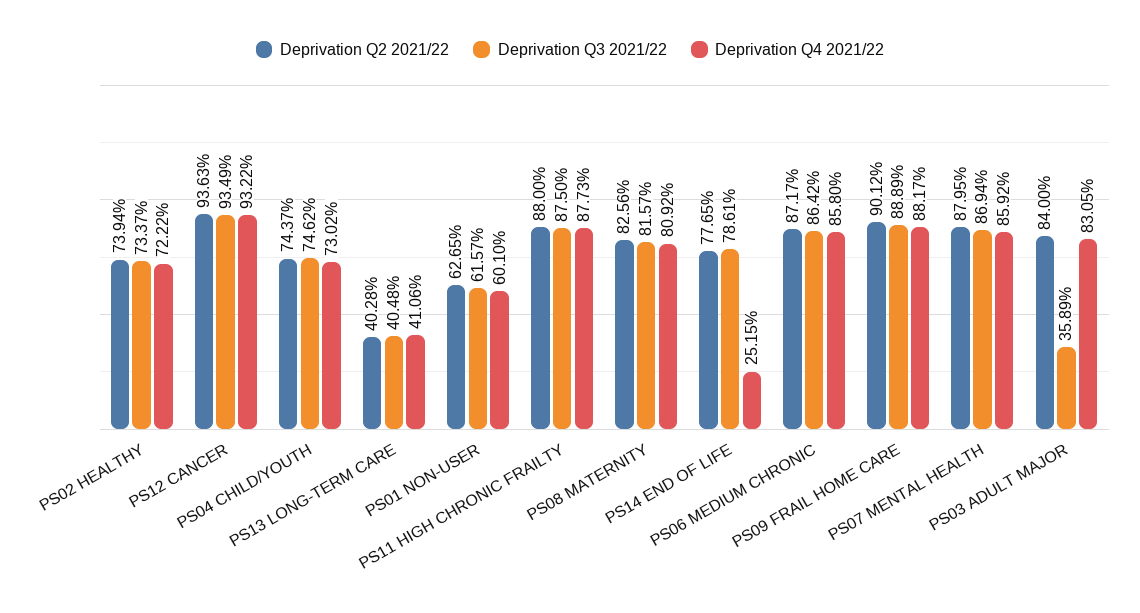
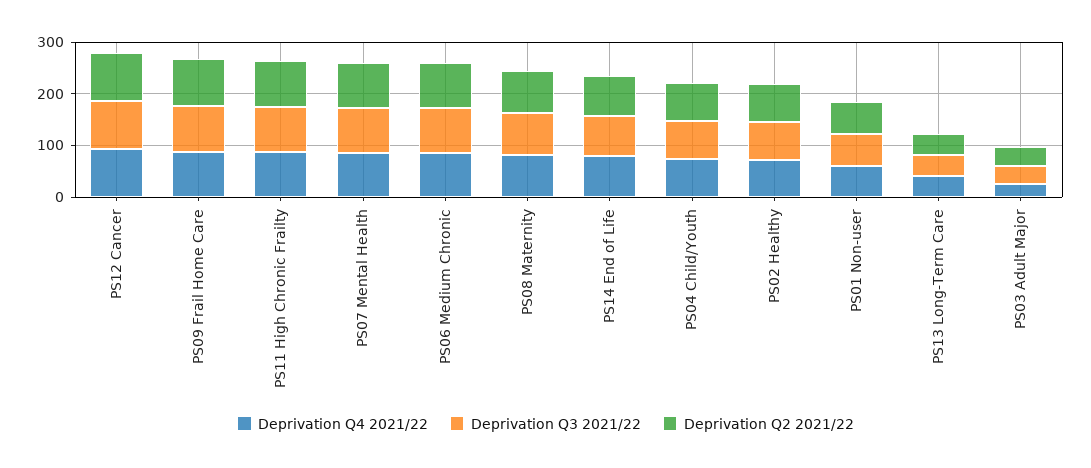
  {
    "Deprivation Q2 2021/22": {
      "PS02 HEALTHY": 73.94,
      "PS12 CANCER": 93.63,
      "PS04 CHILD/YOUTH": 74.37,
      "PS13 LONG-TERM CARE": 40.28,
      "PS01 NON-USER": 62.65,
      "PS11 HIGH CHRONIC FRAILTY": 88,
      "PS08 MATERNITY": 82.56,
      "PS14 END OF LIFE": 77.65,
      "PS06 MEDIUM CHRONIC": 87.17,
      "PS09 FRAIL HOME CARE": 90.12,
      "PS07 MENTAL HEALTH": 87.95,
-     "PS03 ADULT MAJOR": 84
+     "PS03 ADULT MAJOR": 40
    },
    "Deprivation Q3 2021/22": {
      "PS02 HEALTHY": 73.37,
      "PS12 CANCER": 93.49,
      "PS04 CHILD/YOUTH": 74.62,
      "PS13 LONG-TERM CARE": 40.48,
      "PS01 NON-USER": 61.57,
      "PS11 HIGH CHRONIC FRAILTY": 87.5,
      "PS08 MATERNITY": 81.57,
      "PS14 END OF LIFE": 78.61,
      "PS06 MEDIUM CHRONIC": 86.42,
      "PS09 FRAIL HOME CARE": 88.89,
      "PS07 MENTAL HEALTH": 86.94,
      "PS03 ADULT MAJOR": 35.89
    },
    "Deprivation Q4 2021/22": {
      "PS02 HEALTHY": 72.22,
      "PS12 CANCER": 93.22,
      "PS04 CHILD/YOUTH": 73.02,
      "PS13 LONG-TERM CARE": 41.06,
      "PS01 NON-USER": 60.1,
      "PS11 HIGH CHRONIC FRAILTY": 87.73,
      "PS08 MATERNITY": 80.92,
-     "PS14 END OF LIFE": 25.15,
+     "PS14 END OF LIFE": 80,
      "PS06 MEDIUM CHRONIC": 85.8,
      "PS09 FRAIL HOME CARE": 88.17,
      "PS07 MENTAL HEALTH": 85.92,
-     "PS03 ADULT MAJOR": 83.05
+     "PS03 ADULT MAJOR": 20
    }
  }

